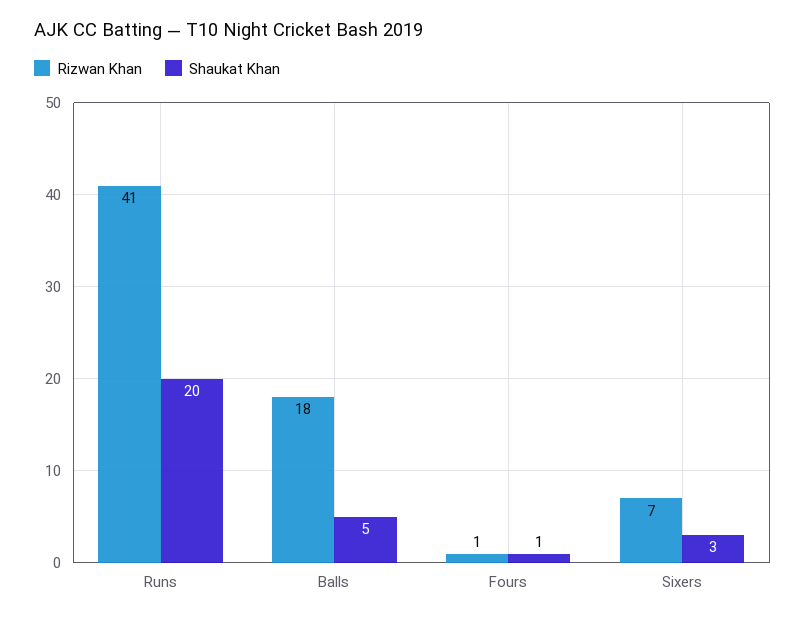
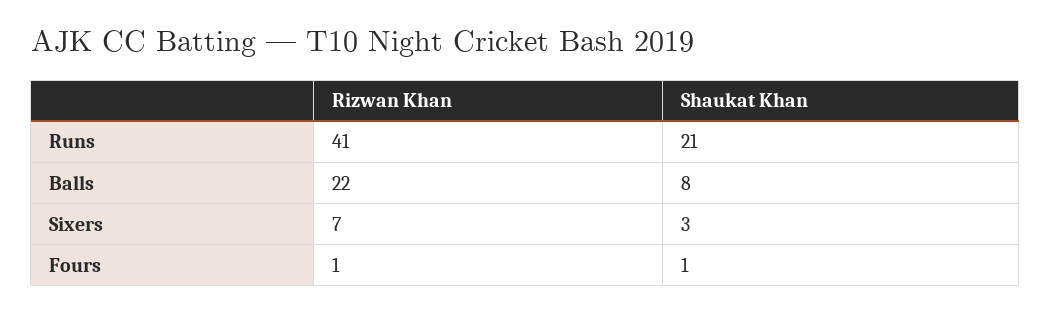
  {
    "Rizwan Khan": {
      "Runs": 41,
-     "Balls": 18,
+     "Balls": 22,
      "Fours": 1,
      "Sixers": 7
    },
    "Shaukat Khan": {
-     "Runs": 20,
+     "Runs": 21,
-     "Balls": 5,
+     "Balls": 8,
      "Fours": 1,
      "Sixers": 3
    }
  }

